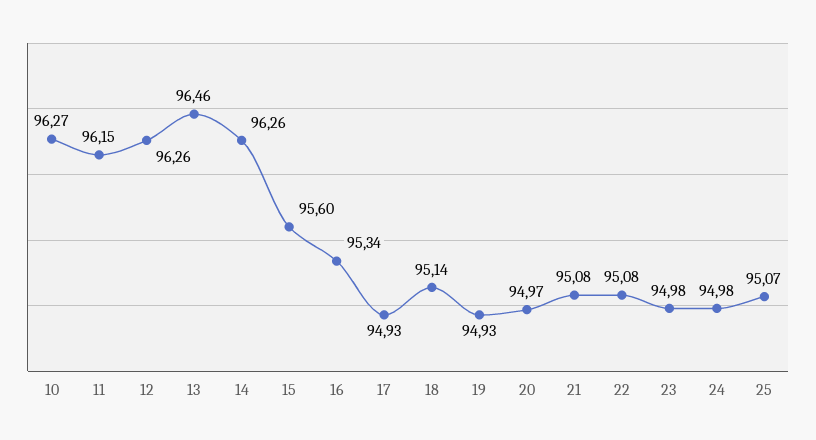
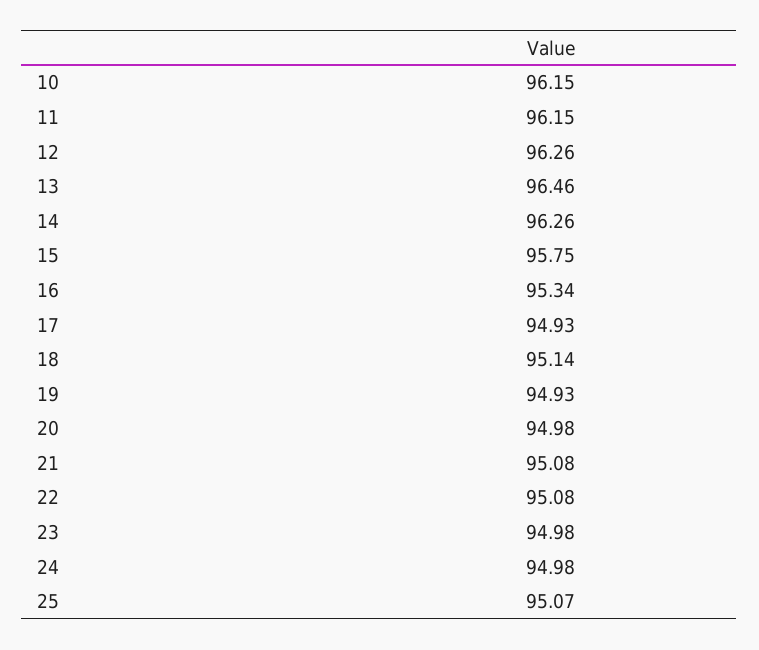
  {
-   "10": 96.27,
+   "10": 96.15,
    "11": 96.15,
    "12": 96.26,
    "13": 96.46,
    "14": 96.26,
-   "15": 95.6,
+   "15": 95.75,
    "16": 95.34,
    "17": 94.93,
    "18": 95.14,
    "19": 94.93,
-   "20": 94.97,
+   "20": 94.98,
    "21": 95.08,
    "22": 95.08,
    "23": 94.98,
    "24": 94.98,
    "25": 95.07
  }

